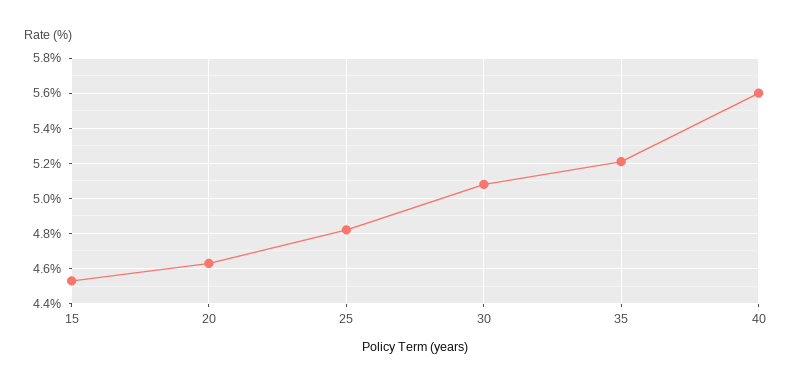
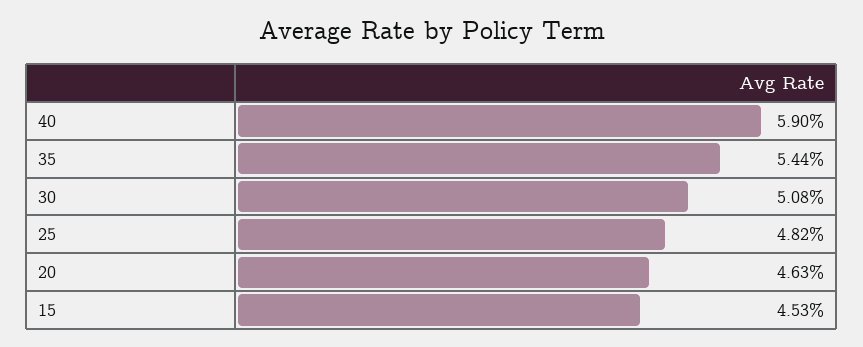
  {
    "15": 4.53,
    "20": 4.63,
    "25": 4.82,
    "30": 5.08,
-   "35": 5.2,
+   "35": 5.44,
-   "40": 5.6
+   "40": 5.9
  }

